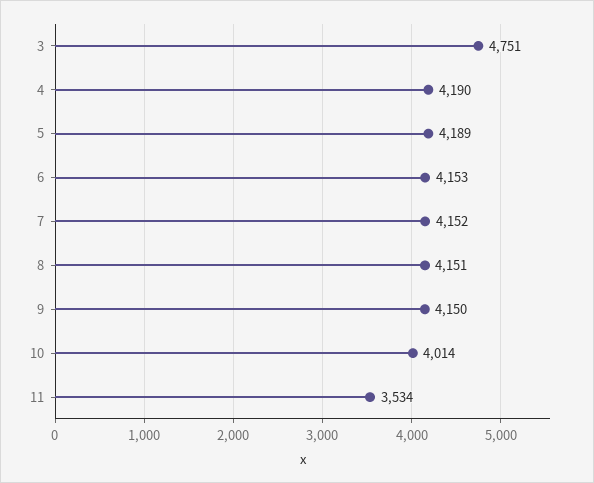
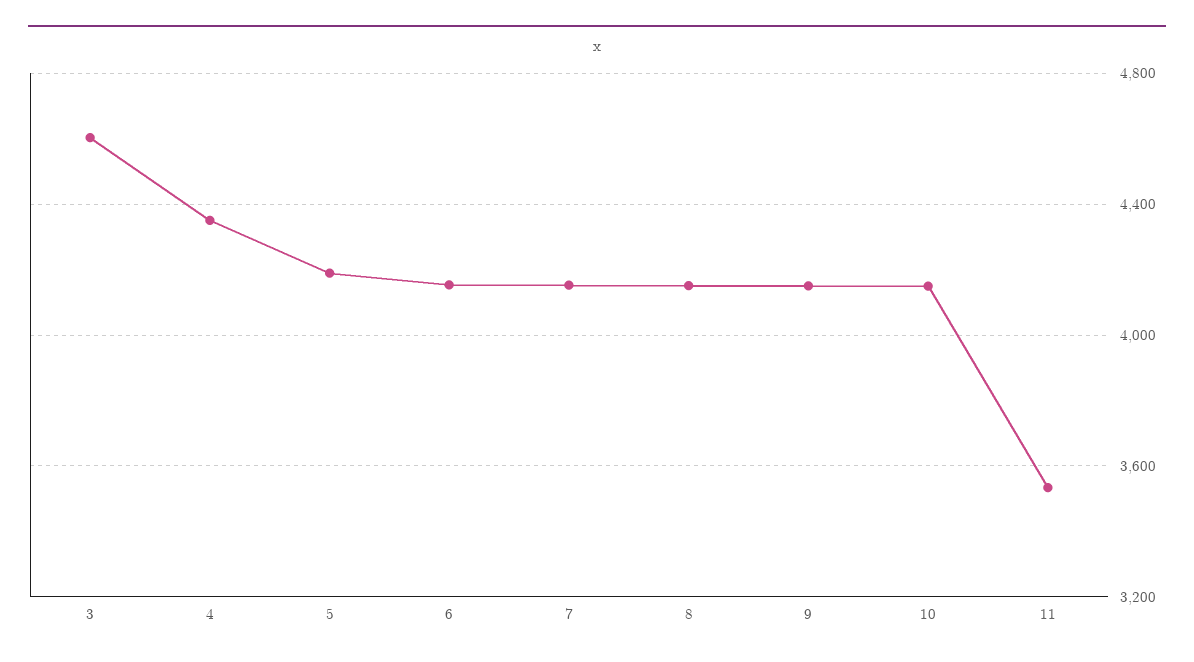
  {
-   "3": 4751,
+   "3": 4600,
-   "4": 4190,
+   "4": 4350,
    "5": 4189,
    "6": 4153,
    "7": 4152,
    "8": 4151,
    "9": 4150,
-   "10": 4014,
+   "10": 4150,
    "11": 3534
  }

